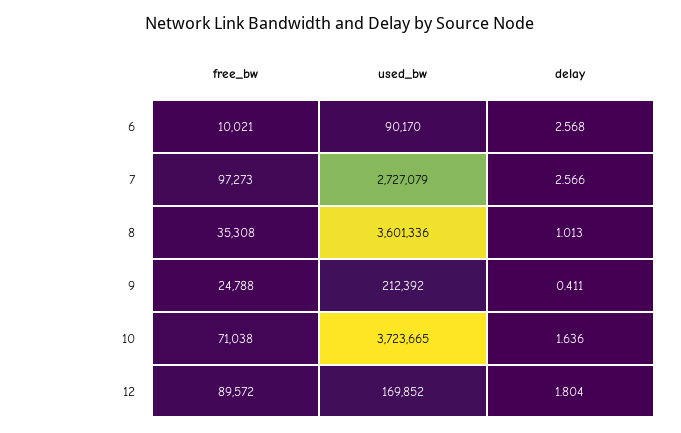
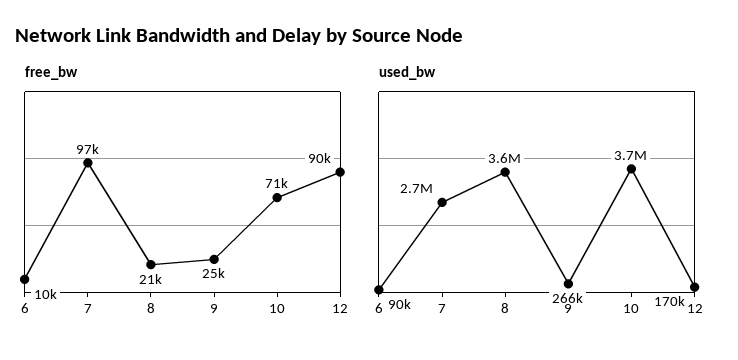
  {
    "free_bw": {
      "6": 10021,
      "7": 97273,
-     "8": 35308,
+     "8": 21000,
      "9": 24788,
      "10": 71038,
      "12": 89572
    },
    "used_bw": {
      "6": 90170,
      "7": 2727079,
      "8": 3601336,
-     "9": 212392,
+     "9": 266000,
      "10": 3723665,
      "12": 169852
-   },
+   }
-   "delay": {
-     "6": 2.568,
-     "7": 2.566,
-     "8": 1.013,
-     "9": 0.411,
-     "10": 1.636,
-     "12": 1.804
-   }
  }

